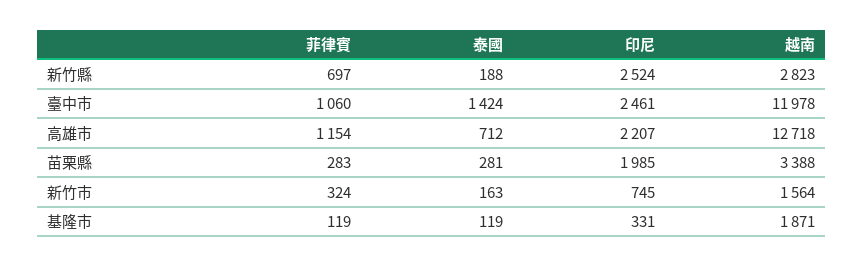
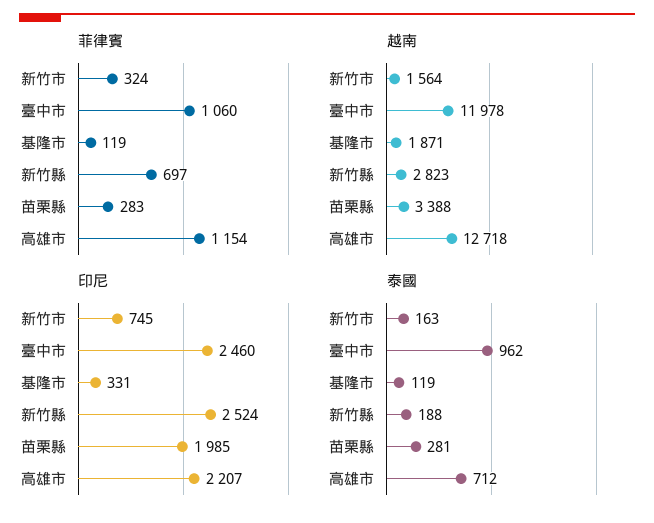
  {
    "菲律賓": {
      "新竹縣": 697,
      "臺中市": 1060,
      "高雄市": 1154,
      "苗栗縣": 283,
      "新竹市": 324,
      "基隆市": 119
    },
    "泰國": {
      "新竹縣": 188,
-     "臺中市": 1424,
+     "臺中市": 962,
      "高雄市": 712,
      "苗栗縣": 281,
      "新竹市": 163,
      "基隆市": 119
    },
    "印尼": {
      "新竹縣": 2524,
-     "臺中市": 2461,
+     "臺中市": 2460,
      "高雄市": 2207,
      "苗栗縣": 1985,
      "新竹市": 745,
      "基隆市": 331
    },
    "越南": {
      "新竹縣": 2823,
      "臺中市": 11978,
      "高雄市": 12718,
      "苗栗縣": 3388,
      "新竹市": 1564,
      "基隆市": 1871
    }
  }

